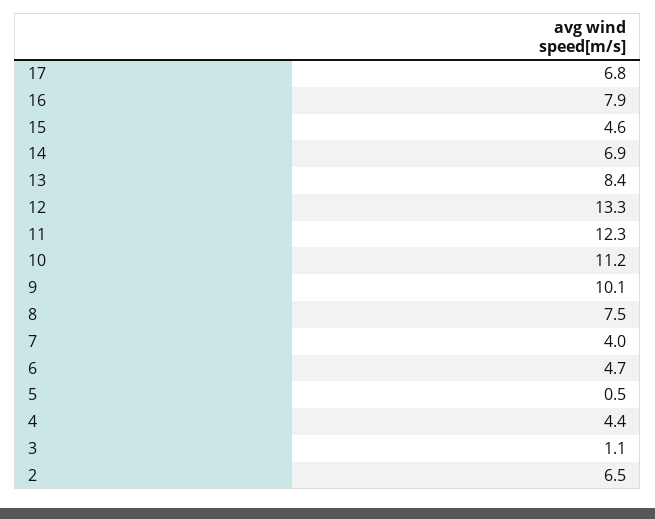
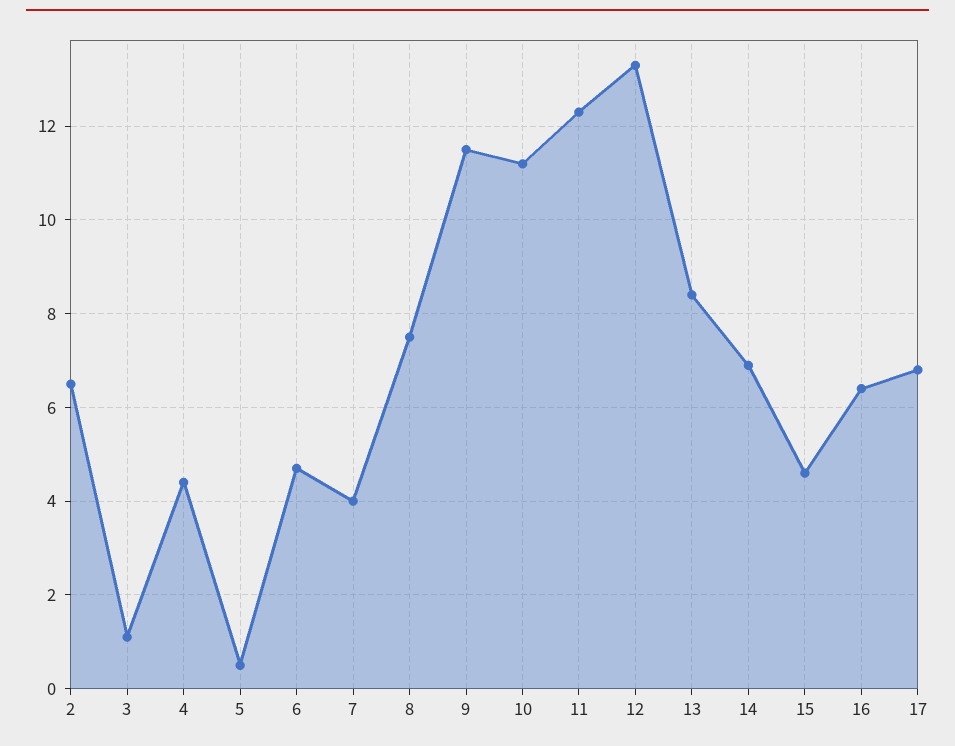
  {
    "17": 6.8,
-   "16": 7.9,
+   "16": 6.5,
    "15": 4.6,
    "14": 6.9,
    "13": 8.4,
    "12": 13.3,
    "11": 12.3,
    "10": 11.2,
-   "9": 10.1,
+   "9": 11.5,
    "8": 7.5,
    "7": 4,
    "6": 4.7,
    "5": 0.5,
    "4": 4.4,
    "3": 1.1,
    "2": 6.5
  }

